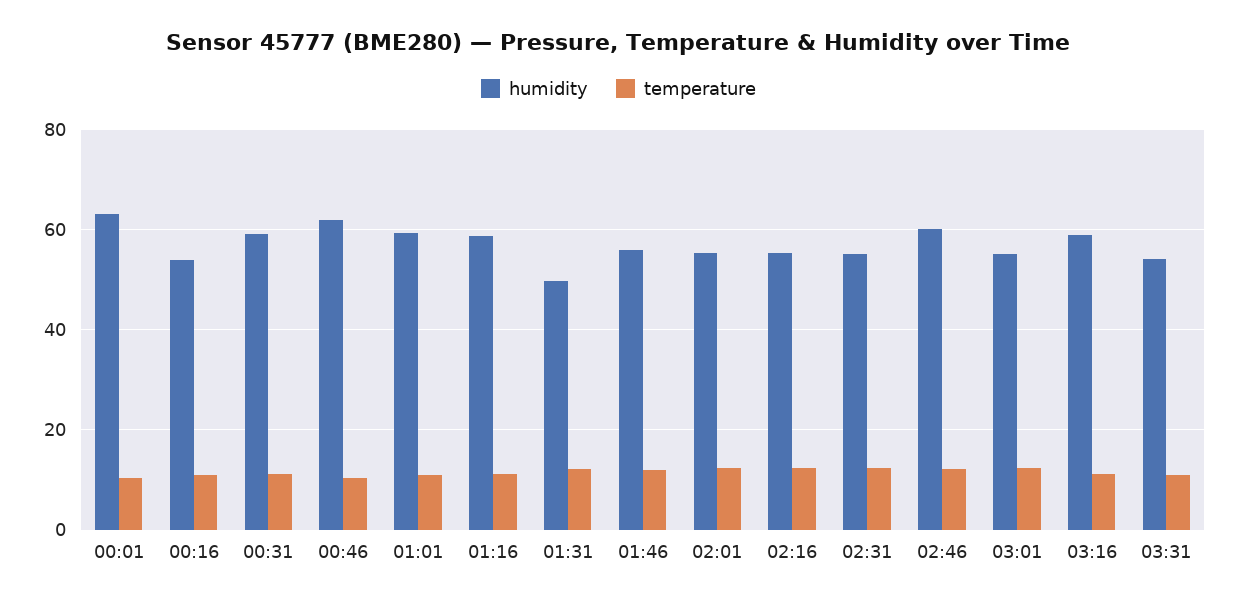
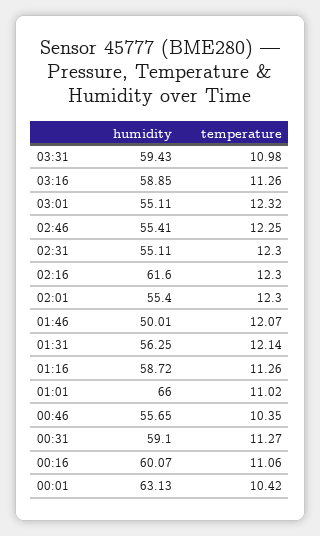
  {
    "humidity": {
      "00:01": 63.13,
-     "00:16": 54,
+     "00:16": 60.07,
      "00:31": 59.1,
-     "00:46": 62,
+     "00:46": 55.65,
-     "01:01": 60,
+     "01:01": 66,
      "01:16": 58.72,
-     "01:31": 50,
+     "01:31": 56.25,
-     "01:46": 56,
+     "01:46": 50.01,
      "02:01": 55.4,
-     "02:16": 56,
+     "02:16": 61.6,
      "02:31": 55.11,
-     "02:46": 60,
+     "02:46": 55.41,
      "03:01": 55.11,
      "03:16": 58.85,
-     "03:31": 54
+     "03:31": 59.43
    },
    "temperature": {
      "00:01": 10.42,
      "00:16": 11.06,
      "00:31": 11.27,
      "00:46": 10.35,
      "01:01": 11.02,
      "01:16": 11.26,
      "01:31": 12.14,
      "01:46": 12.07,
      "02:01": 12.3,
      "02:16": 12.3,
      "02:31": 12.3,
      "02:46": 12.25,
      "03:01": 12.32,
      "03:16": 11.26,
      "03:31": 10.98
    }
  }

